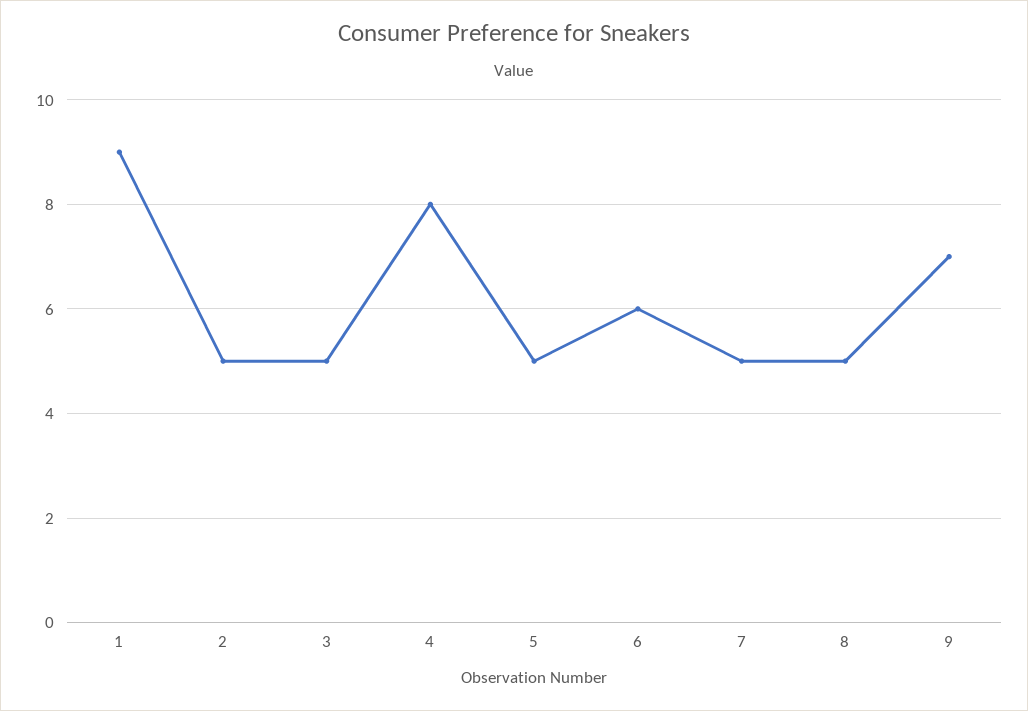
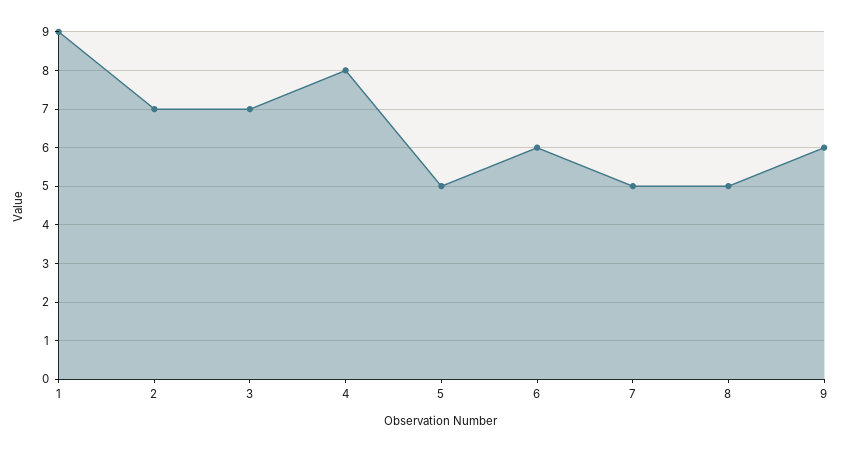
  {
    "1": 9,
-   "2": 5,
+   "2": 7,
-   "3": 5,
+   "3": 7,
    "4": 8,
    "5": 5,
    "6": 6,
    "7": 5,
    "8": 5,
-   "9": 7
+   "9": 6
  }

